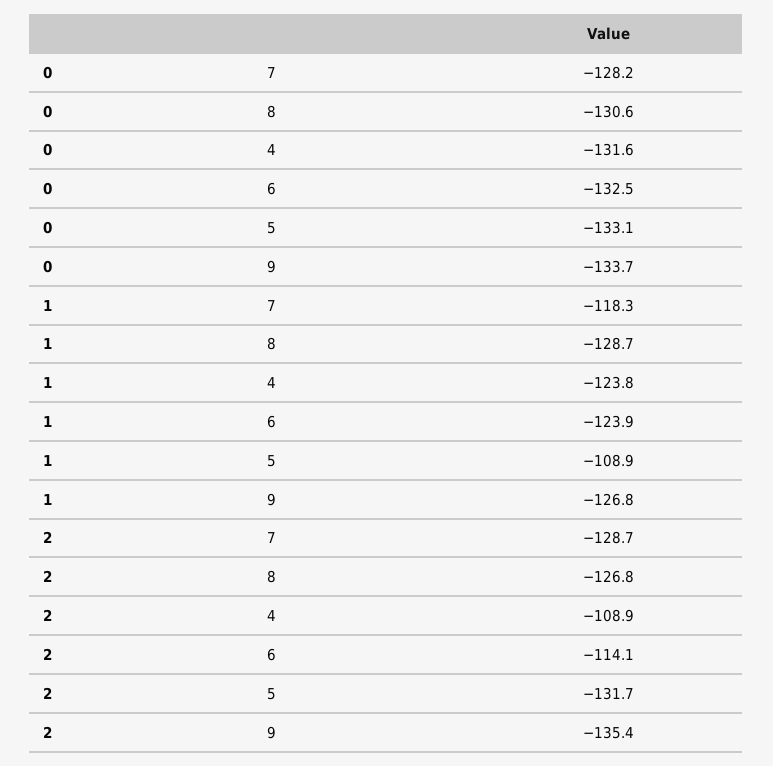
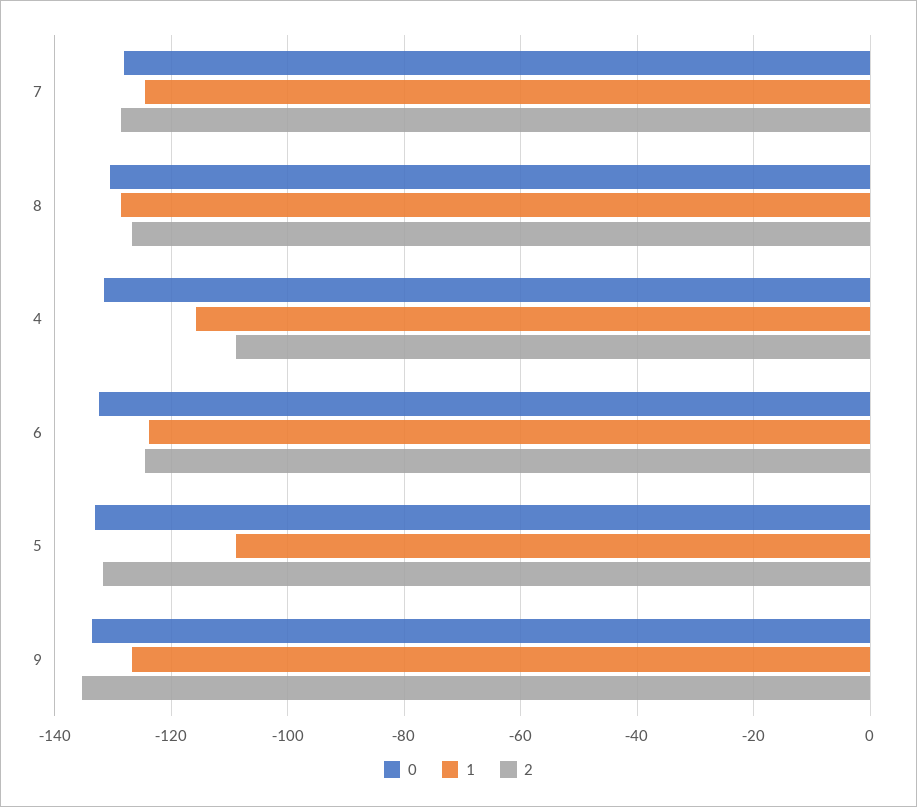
  {
    "0": {
      "7": -128.2,
      "8": -130.6,
      "4": -131.6,
      "6": -132.5,
      "5": -133.1,
      "9": -133.7
    },
    "1": {
-     "7": -118.3,
+     "7": -124,
      "8": -128.7,
-     "4": -123.8,
+     "4": -116,
      "6": -123.9,
      "5": -108.9,
      "9": -126.8
    },
    "2": {
      "7": -128.7,
      "8": -126.8,
      "4": -108.9,
-     "6": -114.1,
+     "6": -124,
      "5": -131.7,
      "9": -135.4
    }
  }

